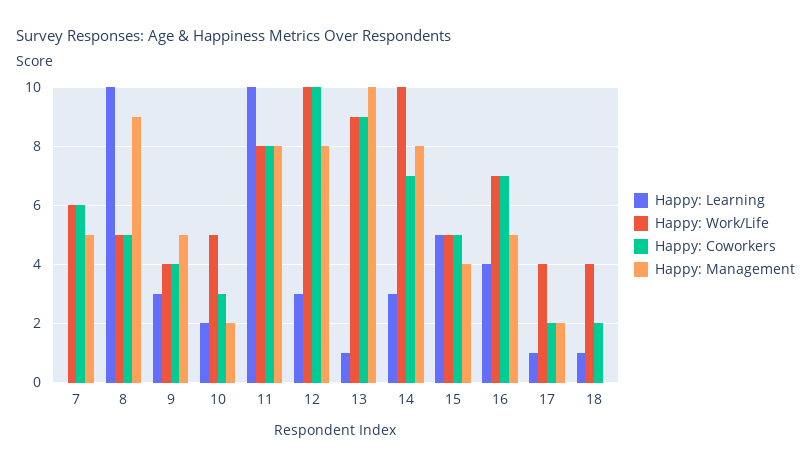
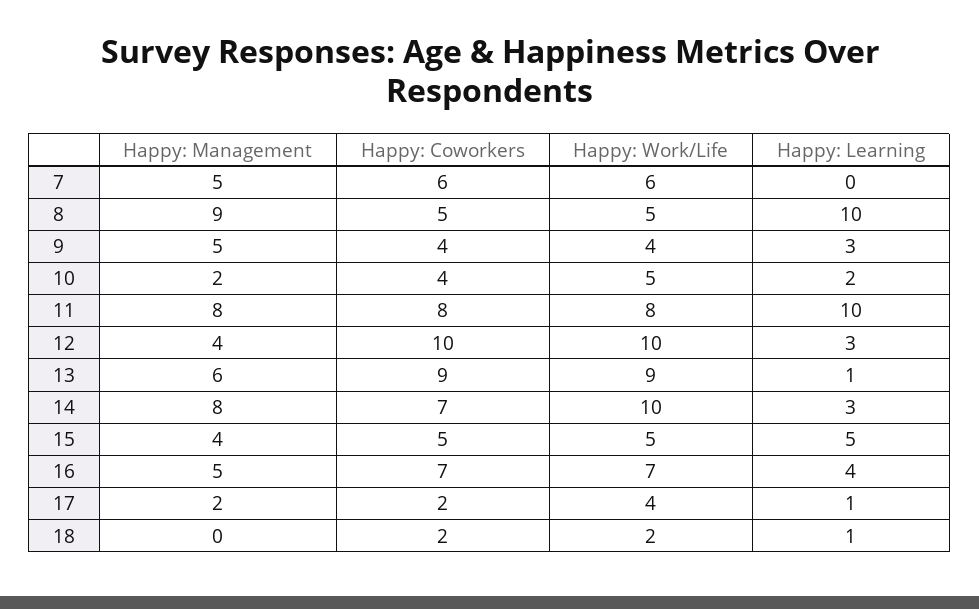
  {
    "Happy: Learning": {
      "7": 0,
      "8": 10,
      "9": 3,
      "10": 2,
      "11": 10,
      "12": 3,
      "13": 1,
      "14": 3,
      "15": 5,
      "16": 4,
      "17": 1,
      "18": 1
    },
    "Happy: Work/Life": {
      "7": 6,
      "8": 5,
      "9": 4,
      "10": 5,
      "11": 8,
      "12": 10,
      "13": 9,
      "14": 10,
      "15": 5,
      "16": 7,
      "17": 4,
-     "18": 4
+     "18": 2
    },
    "Happy: Coworkers": {
      "7": 6,
      "8": 5,
      "9": 4,
-     "10": 3,
+     "10": 4,
      "11": 8,
      "12": 10,
      "13": 9,
      "14": 7,
      "15": 5,
      "16": 7,
      "17": 2,
      "18": 2
    },
    "Happy: Management": {
      "7": 5,
      "8": 9,
      "9": 5,
      "10": 2,
      "11": 8,
-     "12": 8,
+     "12": 4,
-     "13": 10,
+     "13": 6,
      "14": 8,
      "15": 4,
      "16": 5,
      "17": 2,
      "18": 0
    }
  }

